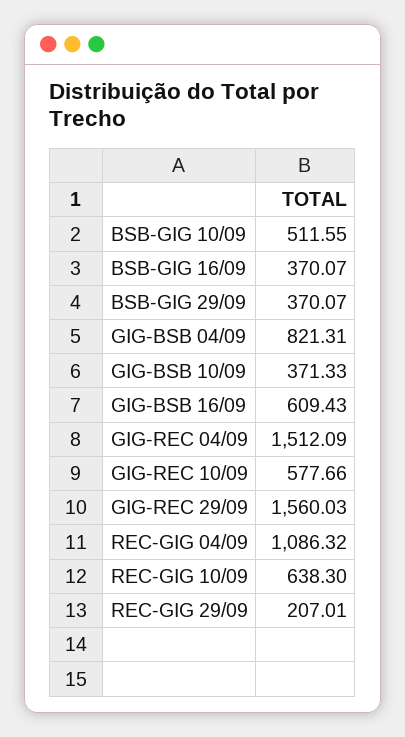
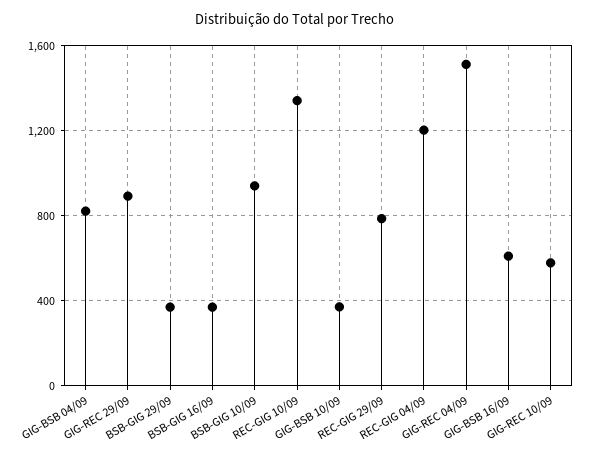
  {
-   "BSB-GIG 10/09": 511.55,
+   "BSB-GIG 10/09": 950,
    "BSB-GIG 16/09": 370.07,
    "BSB-GIG 29/09": 370.07,
    "GIG-BSB 04/09": 821.31,
    "GIG-BSB 10/09": 371.33,
    "GIG-BSB 16/09": 609.43,
    "GIG-REC 04/09": 1512.09,
    "GIG-REC 10/09": 577.66,
-   "GIG-REC 29/09": 1560.03,
+   "GIG-REC 29/09": 900,
-   "REC-GIG 04/09": 1086.32,
+   "REC-GIG 04/09": 1200,
-   "REC-GIG 10/09": 638.3,
+   "REC-GIG 10/09": 1350,
-   "REC-GIG 29/09": 207.01
+   "REC-GIG 29/09": 800
  }

